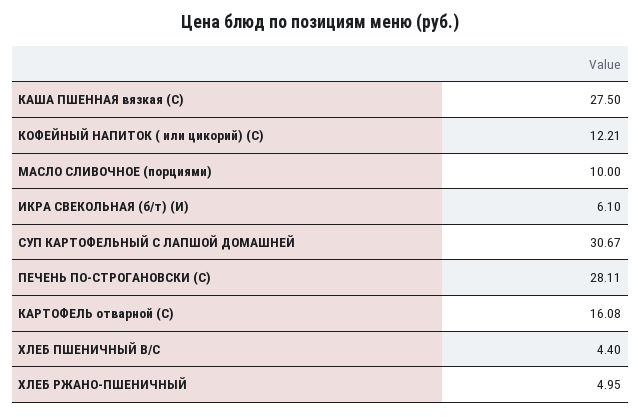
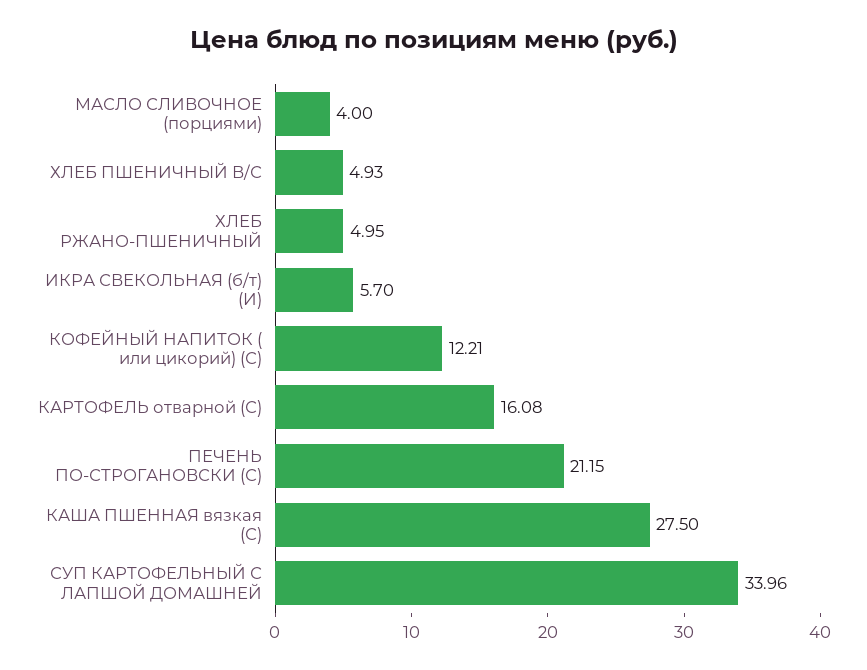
  {
    "КАША ПШЕННАЯ вязкая (С)": 27.5,
    "КОФЕЙНЫЙ НАПИТОК ( или цикорий) (С)": 12.21,
-   "МАСЛО СЛИВОЧНОЕ (порциями)": 10,
+   "МАСЛО СЛИВОЧНОЕ (порциями)": 4,
-   "ИКРА СВЕКОЛЬНАЯ (б/т) (И)": 6.1,
+   "ИКРА СВЕКОЛЬНАЯ (б/т) (И)": 5.7,
-   "СУП КАРТОФЕЛЬНЫЙ С ЛАПШОЙ ДОМАШНЕЙ": 30.67,
+   "СУП КАРТОФЕЛЬНЫЙ С ЛАПШОЙ ДОМАШНЕЙ": 33.96,
-   "ПЕЧЕНЬ ПО-СТРОГАНОВСКИ (С)": 28.11,
+   "ПЕЧЕНЬ ПО-СТРОГАНОВСКИ (С)": 21.15,
    "КАРТОФЕЛЬ отварной (С)": 16.08,
-   "ХЛЕБ ПШЕНИЧНЫЙ В/С": 4.4,
+   "ХЛЕБ ПШЕНИЧНЫЙ В/С": 4.93,
    "ХЛЕБ РЖАНО-ПШЕНИЧНЫЙ": 4.95
  }

